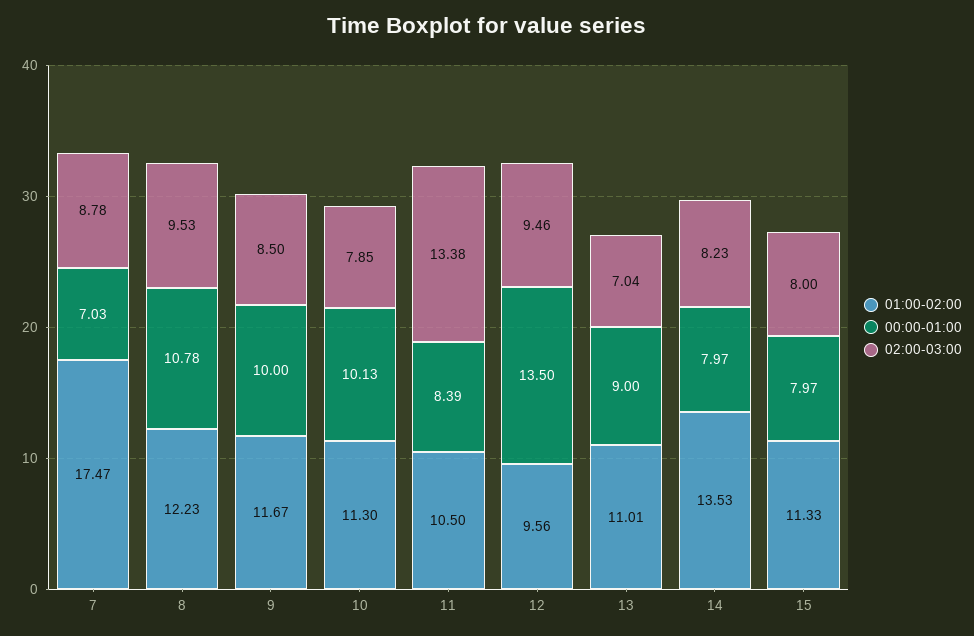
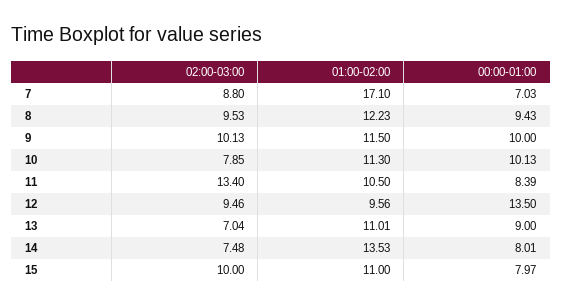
  {
    "01:00-02:00": {
-     "7": 17.47,
+     "7": 17.1,
      "8": 12.23,
-     "9": 11.67,
+     "9": 11.5,
      "10": 11.3,
      "11": 10.5,
      "12": 9.56,
      "13": 11.01,
      "14": 13.53,
-     "15": 11.33
+     "15": 11
    },
    "00:00-01:00": {
      "7": 7.03,
-     "8": 10.78,
+     "8": 9.43,
      "9": 10,
      "10": 10.13,
      "11": 8.39,
      "12": 13.5,
      "13": 9,
-     "14": 7.97,
+     "14": 8.01,
      "15": 7.97
    },
    "02:00-03:00": {
-     "7": 8.78,
+     "7": 8.8,
      "8": 9.53,
-     "9": 8.5,
+     "9": 10.13,
      "10": 7.85,
-     "11": 13.38,
+     "11": 13.4,
      "12": 9.46,
      "13": 7.04,
-     "14": 8.23,
+     "14": 7.48,
-     "15": 8
+     "15": 10
    }
  }

